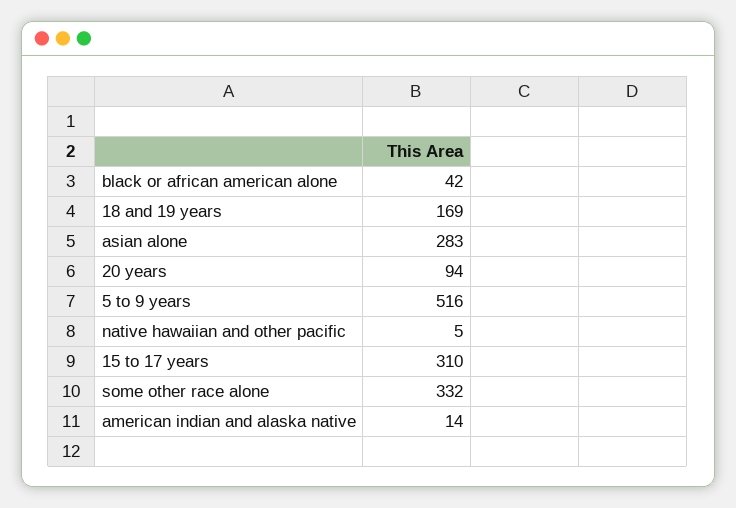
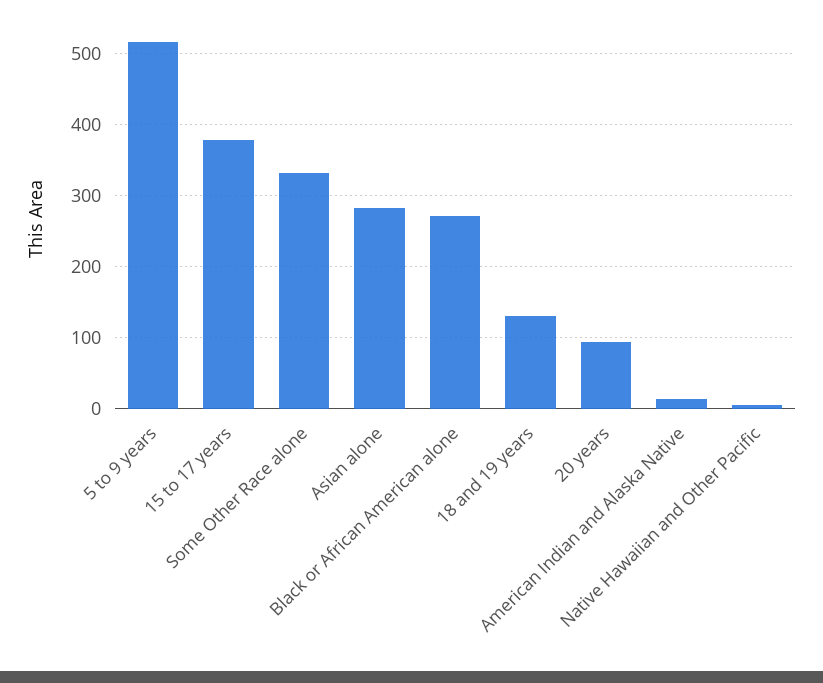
  {
-   "black or african american alone": 42,
+   "black or african american alone": 270,
-   "18 and 19 years": 169,
+   "18 and 19 years": 130,
    "asian alone": 283,
    "20 years": 94,
    "5 to 9 years": 516,
    "native hawaiian and other pacific": 5,
-   "15 to 17 years": 310,
+   "15 to 17 years": 380,
    "some other race alone": 332,
    "american indian and alaska native": 14
  }

